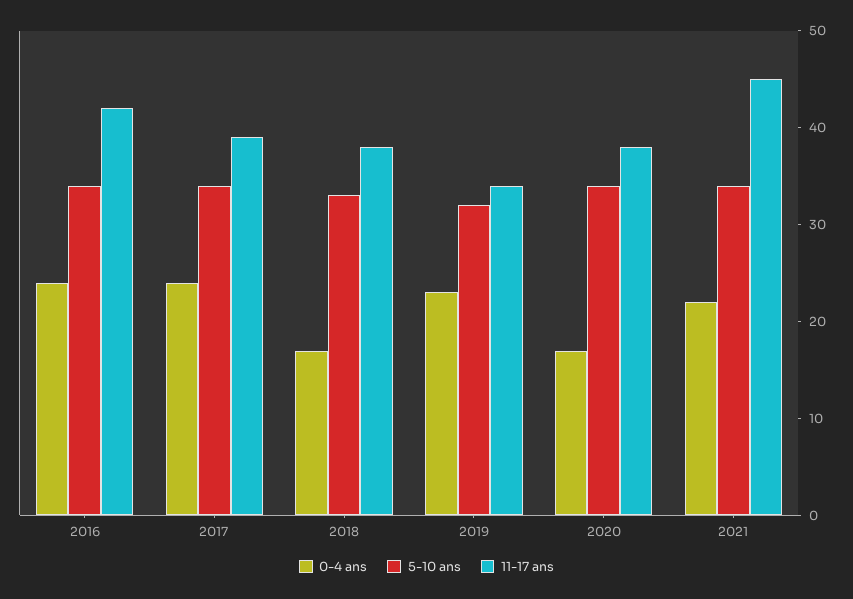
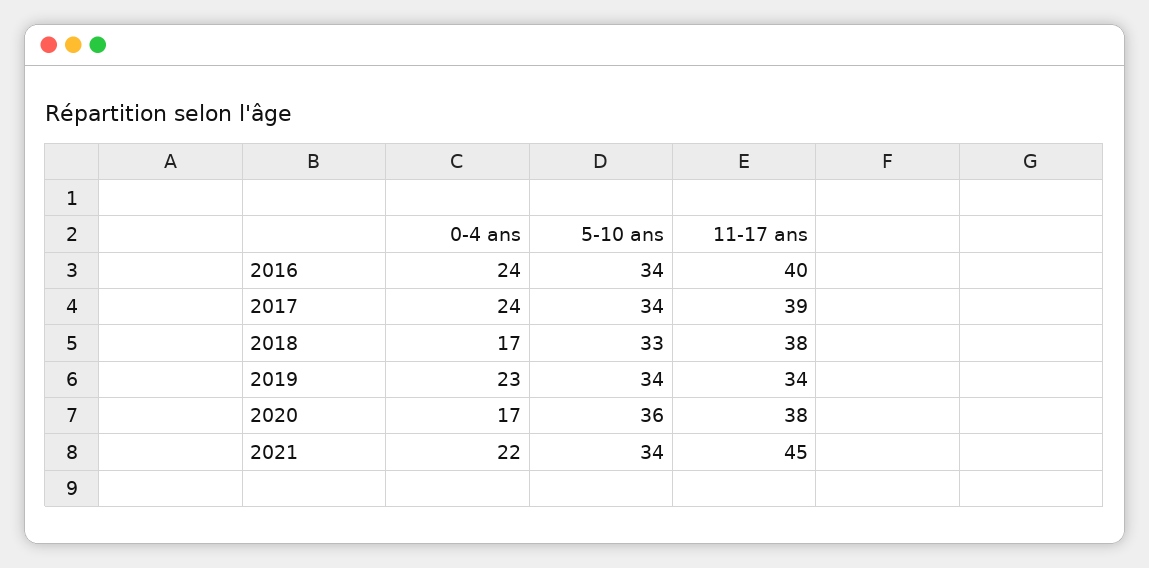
  {
    "0-4 ans": {
      "2016": 24,
      "2017": 24,
      "2018": 17,
      "2019": 23,
      "2020": 17,
      "2021": 22
    },
    "5-10 ans": {
      "2016": 34,
      "2017": 34,
      "2018": 33,
-     "2019": 32,
+     "2019": 34,
-     "2020": 34,
+     "2020": 36,
      "2021": 34
    },
    "11-17 ans": {
-     "2016": 42,
+     "2016": 40,
      "2017": 39,
      "2018": 38,
      "2019": 34,
      "2020": 38,
      "2021": 45
    }
  }

